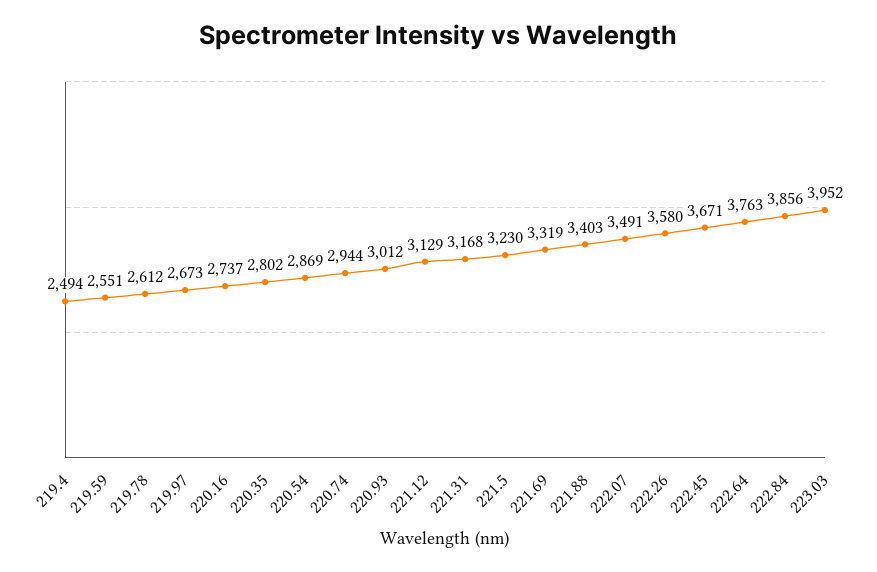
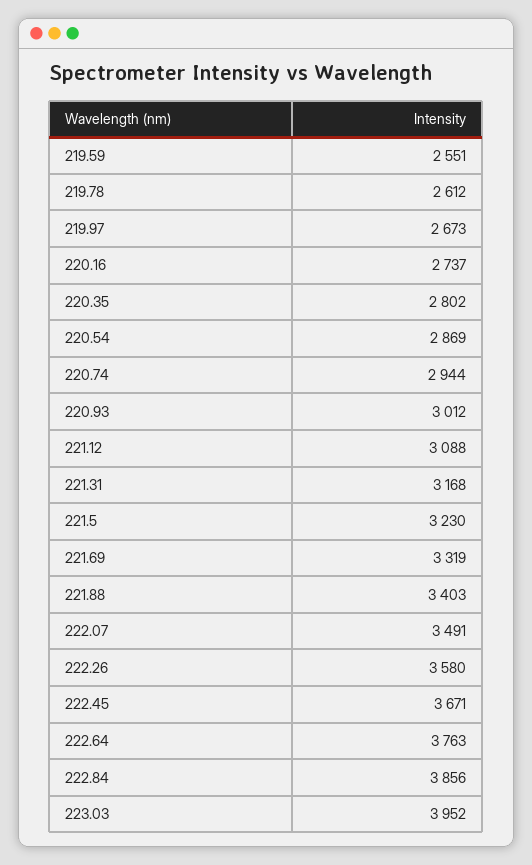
  {
-   "219.4": 2494,
    "219.59": 2551,
    "219.78": 2612,
    "219.97": 2673,
    "220.16": 2737,
    "220.35": 2802,
    "220.54": 2869,
    "220.74": 2944,
    "220.93": 3012,
-   "221.12": 3129,
+   "221.12": 3088,
    "221.31": 3168,
    "221.5": 3230,
    "221.69": 3319,
    "221.88": 3403,
    "222.07": 3491,
    "222.26": 3580,
    "222.45": 3671,
    "222.64": 3763,
    "222.84": 3856,
    "223.03": 3952
  }

